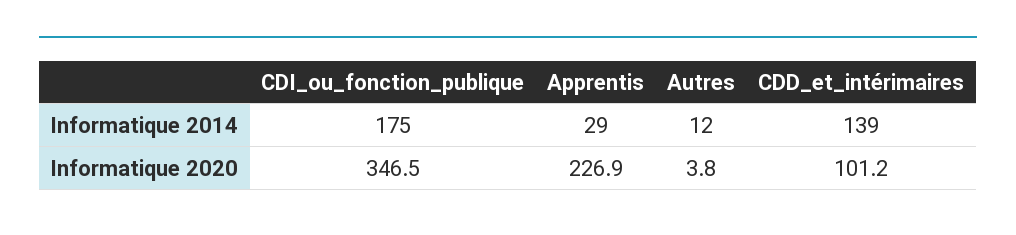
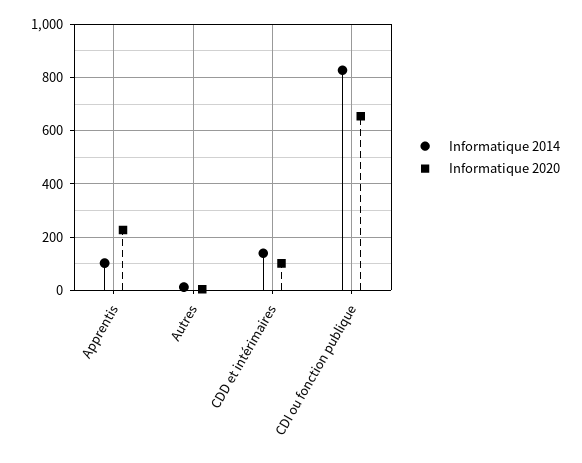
  {
    "Informatique 2014": {
-     "CDI_ou_fonction_publique": 175,
+     "CDI_ou_fonction_publique": 825,
-     "Apprentis": 29,
+     "Apprentis": 100,
      "Autres": 12,
      "CDD_et_intérimaires": 139
    },
    "Informatique 2020": {
-     "CDI_ou_fonction_publique": 346.5,
+     "CDI_ou_fonction_publique": 650,
      "Apprentis": 226.9,
      "Autres": 3.8,
      "CDD_et_intérimaires": 101.2
    }
  }

